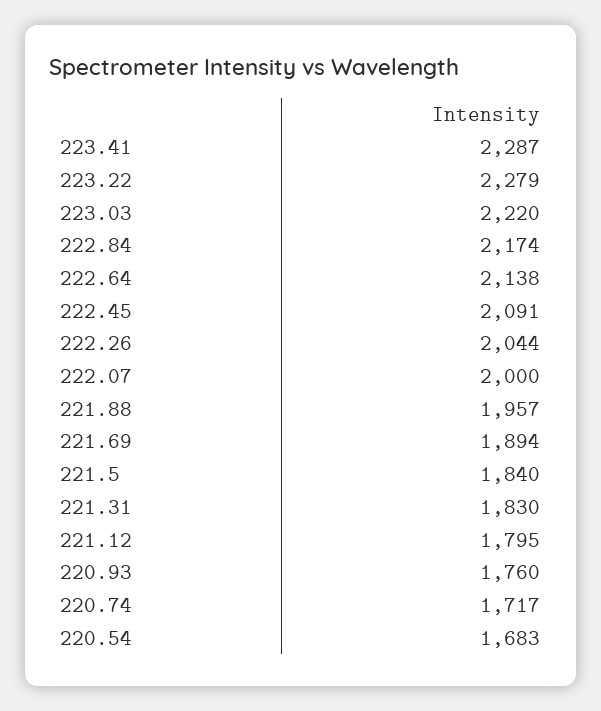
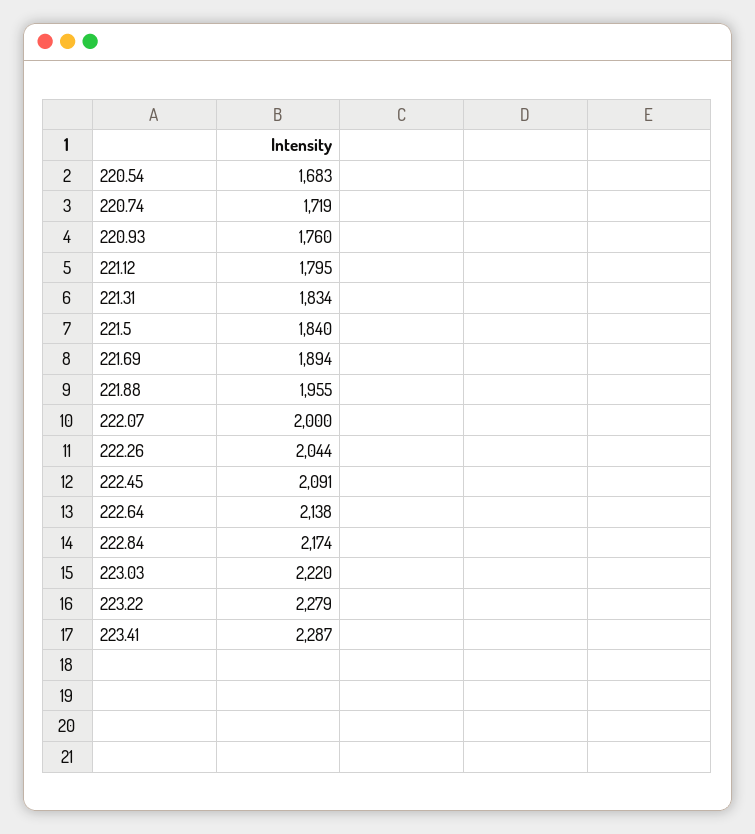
  {
    "223.41": 2287,
    "223.22": 2279,
    "223.03": 2220,
    "222.84": 2174,
    "222.64": 2138,
    "222.45": 2091,
    "222.26": 2044,
    "222.07": 2000,
-   "221.88": 1957,
+   "221.88": 1955,
    "221.69": 1894,
    "221.5": 1840,
-   "221.31": 1830,
+   "221.31": 1834,
    "221.12": 1795,
    "220.93": 1760,
-   "220.74": 1717,
+   "220.74": 1719,
    "220.54": 1683
  }

